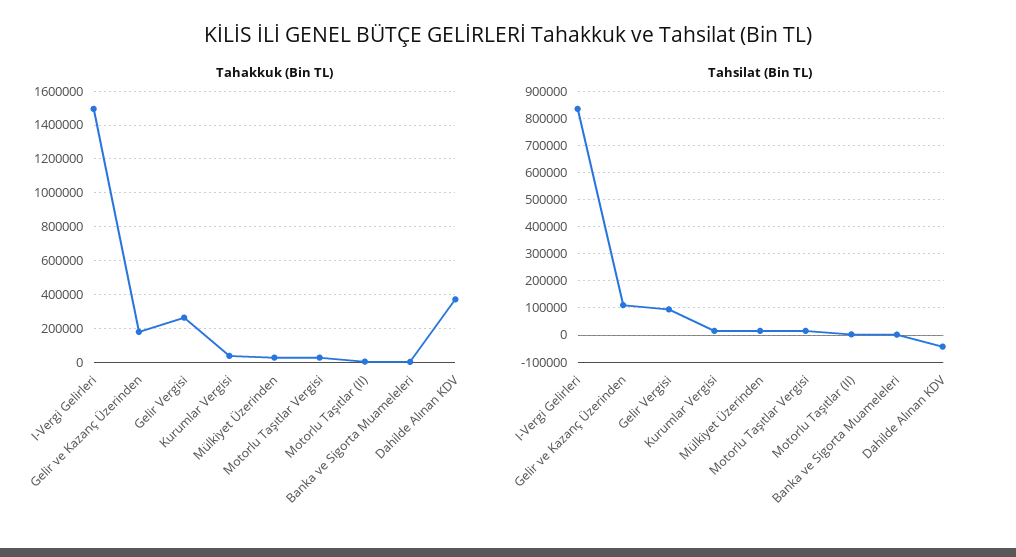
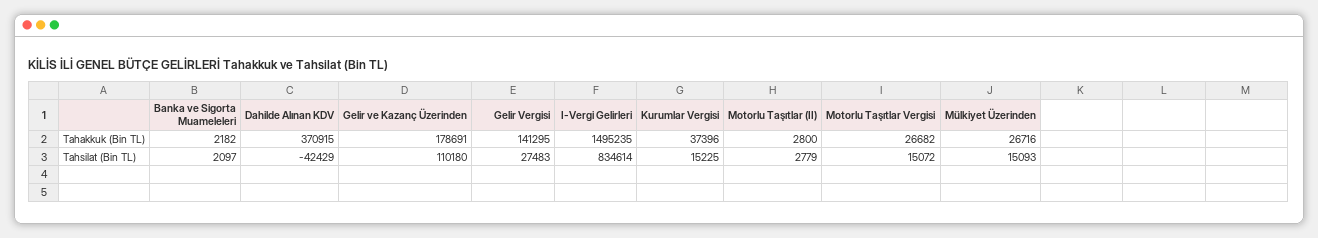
  {
    "Tahakkuk (Bin TL)": {
      "I-Vergi Gelirleri": 1495235,
      "Gelir ve Kazanç Üzerinden": 178691,
-     "Gelir Vergisi": 250000,
+     "Gelir Vergisi": 141295,
      "Kurumlar Vergisi": 37396,
      "Mülkiyet Üzerinden": 26716,
      "Motorlu Taşıtlar Vergisi": 26682,
      "Motorlu Taşıtlar (II)": 2800,
      "Banka ve Sigorta Muameleleri": 2182,
      "Dahilde Alınan KDV": 370915
    },
    "Tahsilat (Bin TL)": {
      "I-Vergi Gelirleri": 834614,
      "Gelir ve Kazanç Üzerinden": 110180,
-     "Gelir Vergisi": 100000,
+     "Gelir Vergisi": 27483,
      "Kurumlar Vergisi": 15225,
      "Mülkiyet Üzerinden": 15093,
      "Motorlu Taşıtlar Vergisi": 15072,
      "Motorlu Taşıtlar (II)": 2779,
      "Banka ve Sigorta Muameleleri": 2097,
      "Dahilde Alınan KDV": -42429
    }
  }

